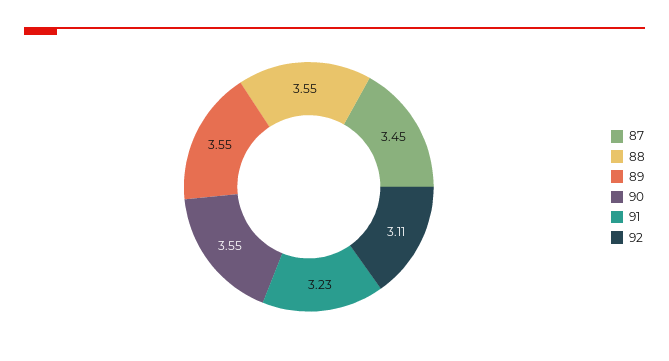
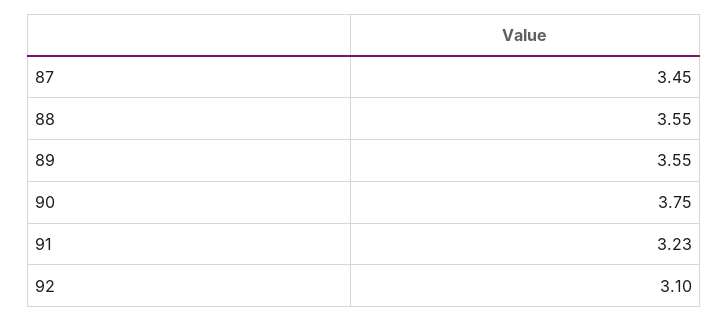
  {
    "87": 3.45,
    "88": 3.55,
    "89": 3.55,
-   "90": 3.55,
+   "90": 3.75,
    "91": 3.23,
-   "92": 3.11
+   "92": 3.1
  }

